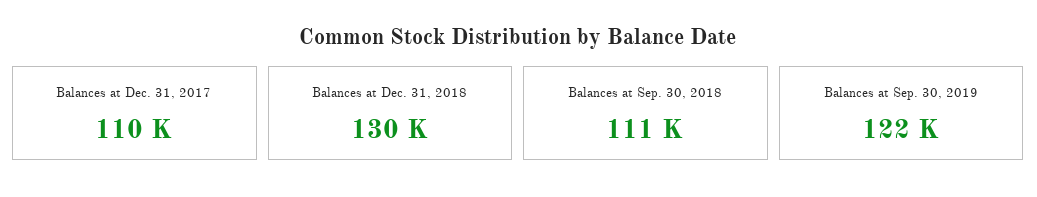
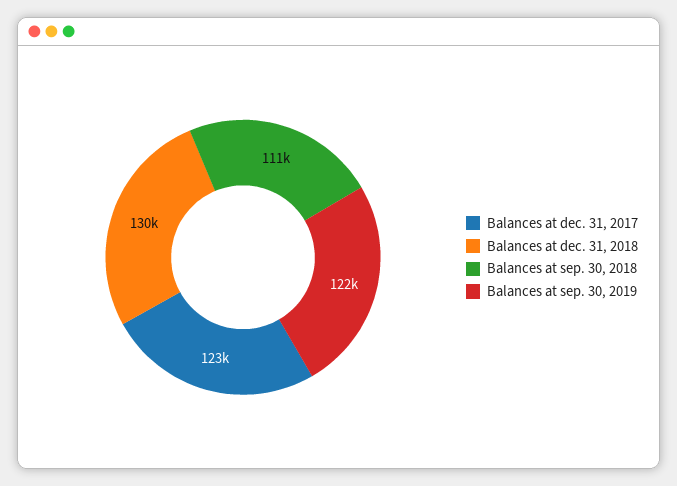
  {
-   "Balances at Dec. 31, 2017": 110000,
+   "Balances at Dec. 31, 2017": 123000,
    "Balances at Dec. 31, 2018": 130000,
    "Balances at Sep. 30, 2018": 111000,
    "Balances at Sep. 30, 2019": 122000
  }

